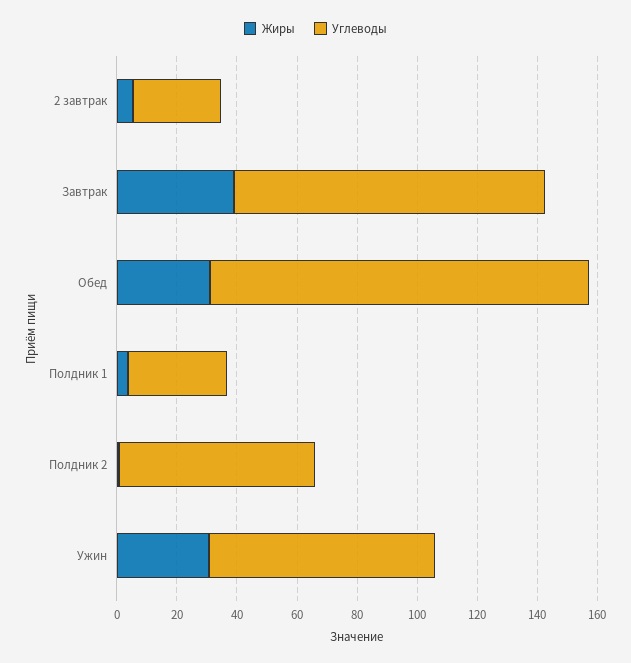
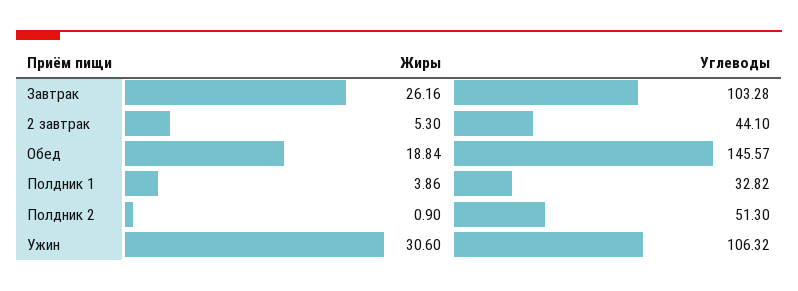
  {
    "Жиры": {
      "2 завтрак": 5.3,
-     "Завтрак": 40,
+     "Завтрак": 26.16,
-     "Обед": 30,
+     "Обед": 18.84,
      "Полдник 1": 3.86,
      "Полдник 2": 0.9,
      "Ужин": 30.6
    },
    "Углеводы": {
-     "2 завтрак": 30,
+     "2 завтрак": 44.1,
      "Завтрак": 103.28,
-     "Обед": 125,
+     "Обед": 145.57,
      "Полдник 1": 32.82,
-     "Полдник 2": 65,
+     "Полдник 2": 51.3,
-     "Ужин": 75
+     "Ужин": 106.32
    }
  }

